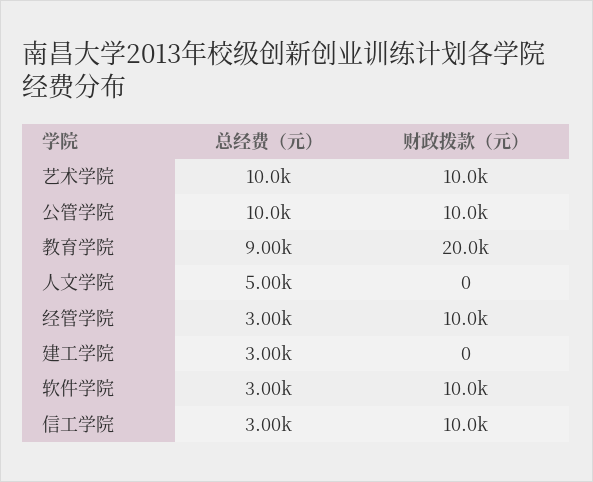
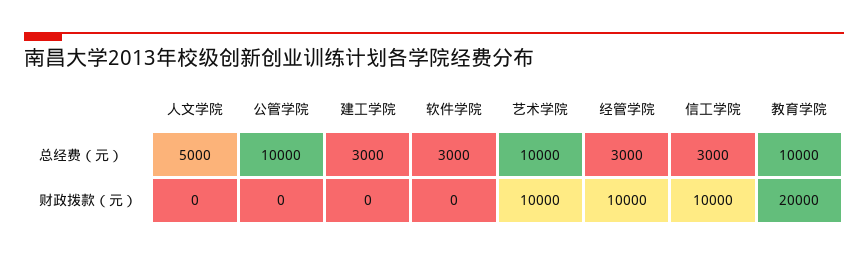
  {
    "总经费（元）": {
      "艺术学院": 10000,
      "公管学院": 10000,
-     "教育学院": 9000,
+     "教育学院": 10000,
      "人文学院": 5000,
      "经管学院": 3000,
      "建工学院": 3000,
      "软件学院": 3000,
      "信工学院": 3000
    },
    "财政拨款（元）": {
      "艺术学院": 10000,
-     "公管学院": 10000,
+     "公管学院": 0,
      "教育学院": 20000,
      "人文学院": 0,
      "经管学院": 10000,
      "建工学院": 0,
-     "软件学院": 10000,
+     "软件学院": 0,
      "信工学院": 10000
    }
  }

